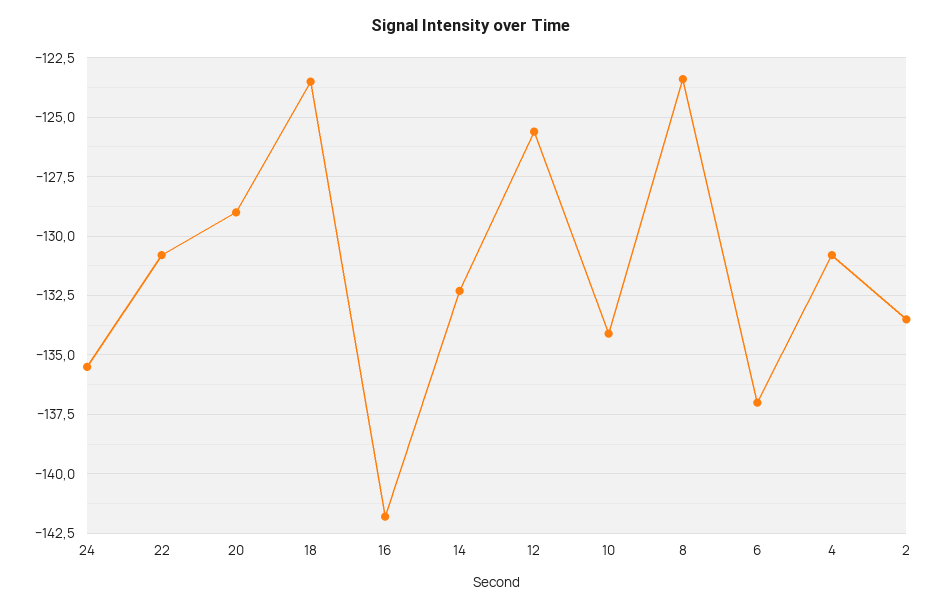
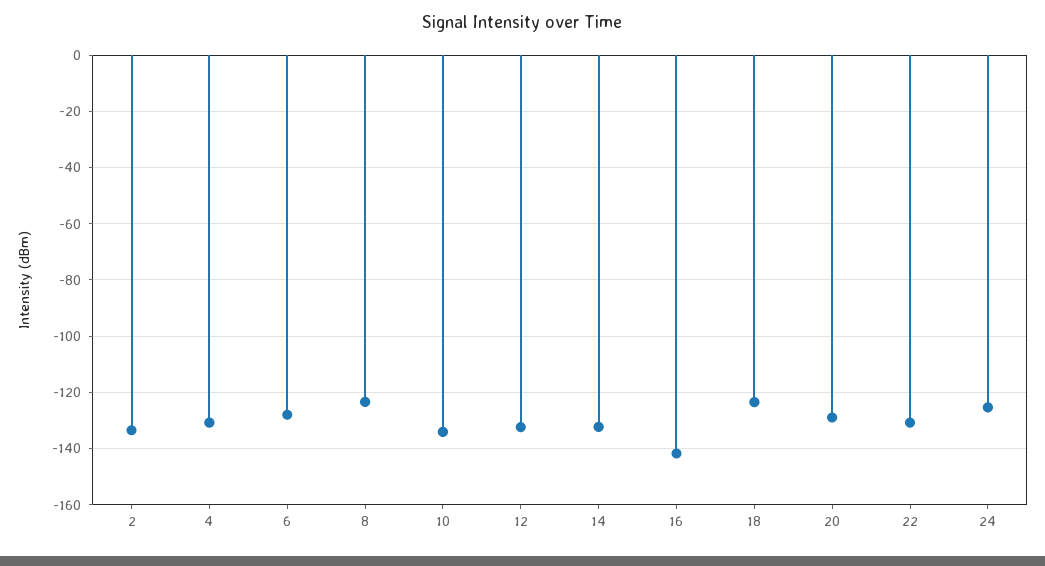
  {
-   "24": -135.5,
+   "24": -125,
    "22": -131,
    "20": -129,
    "18": -123.5,
    "16": -142,
    "14": -132.5,
-   "12": -125.5,
+   "12": -132.5,
    "10": -134,
    "8": -123.5,
-   "6": -137,
+   "6": -127.5,
    "4": -131,
    "2": -133.5
  }

